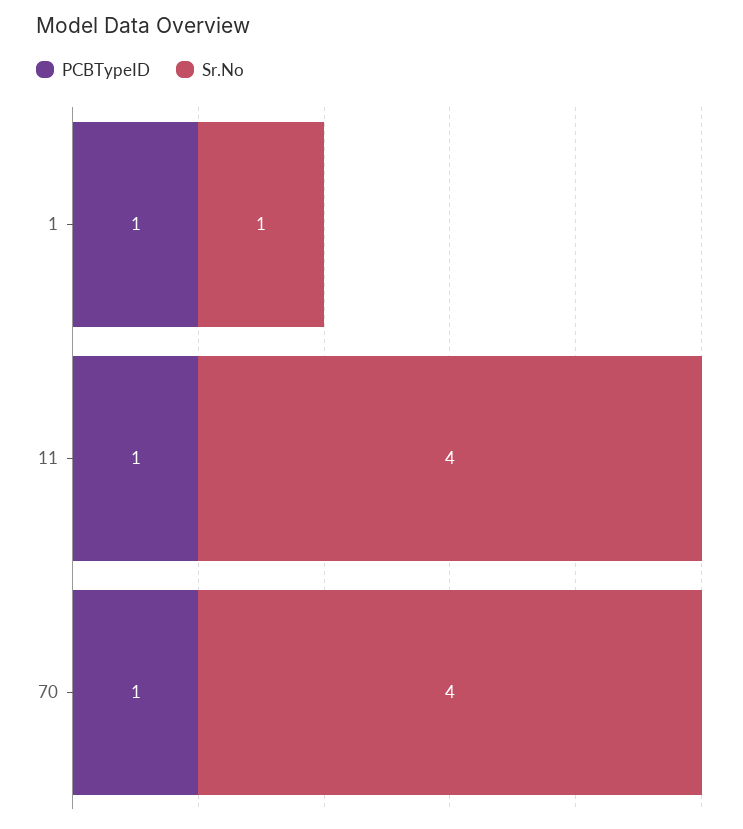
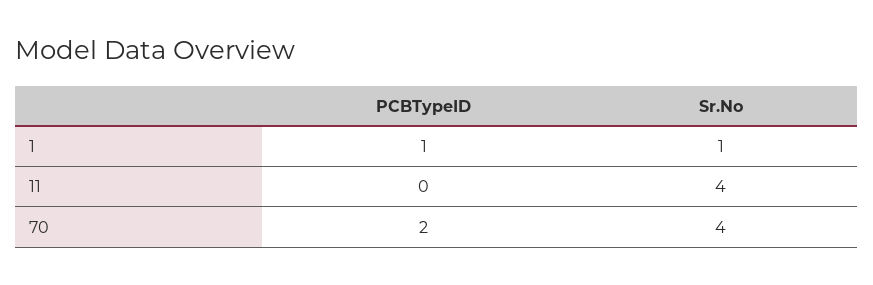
  {
    "PCBTypeID": {
      "1": 1,
-     "11": 1,
+     "11": 0,
-     "70": 1
+     "70": 2
    },
    "Sr.No": {
      "1": 1,
      "11": 4,
      "70": 4
    }
  }

